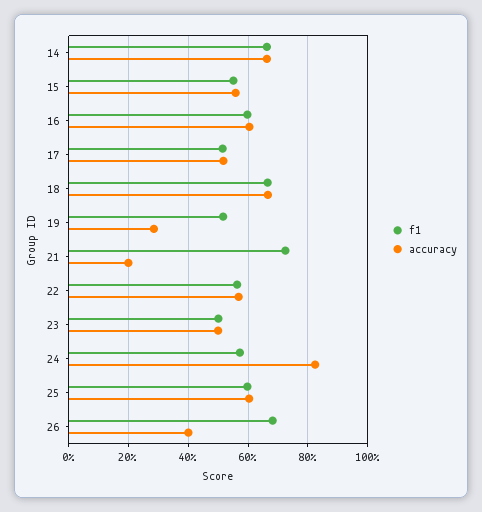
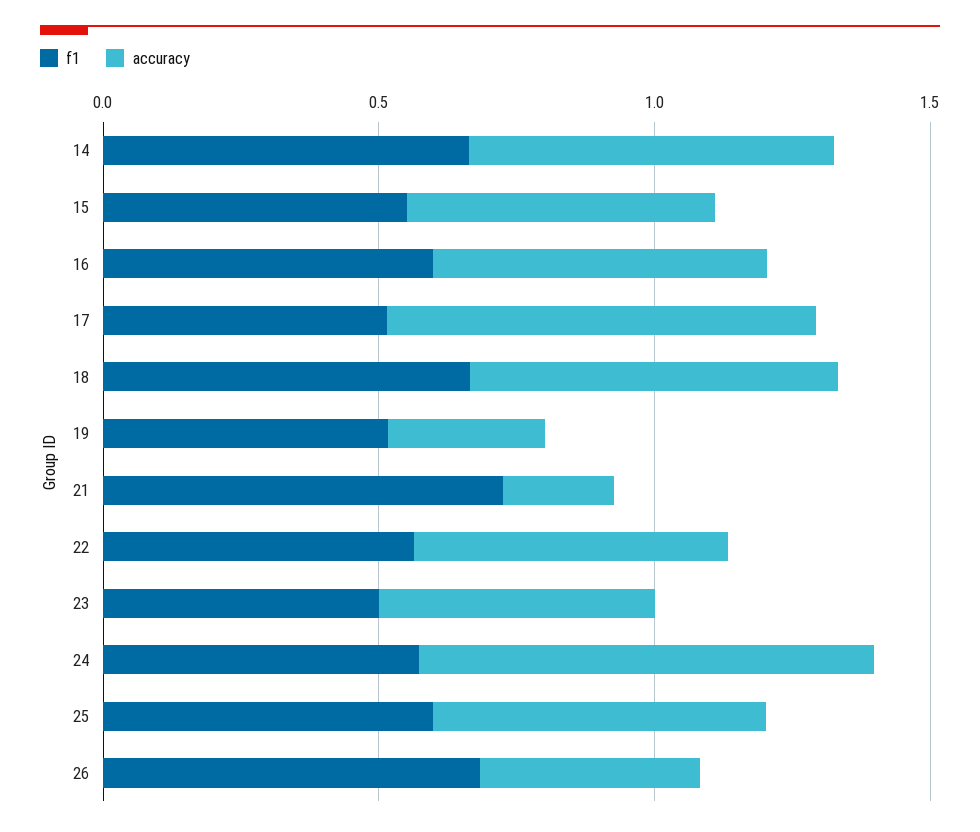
  {
    "f1": {
      "14": 0.675,
      "15": 0.55,
      "16": 0.6,
      "17": 0.525,
      "18": 0.675,
      "19": 0.525,
      "21": 0.725,
      "22": 0.575,
      "23": 0.5,
      "24": 0.575,
      "25": 0.6,
      "26": 0.675
    },
    "accuracy": {
      "14": 0.675,
      "15": 0.55,
      "16": 0.6,
-     "17": 0.525,
+     "17": 0.8,
      "18": 0.675,
      "19": 0.275,
      "21": 0.2,
      "22": 0.575,
      "23": 0.5,
      "24": 0.825,
      "25": 0.6,
      "26": 0.4
    }
  }

